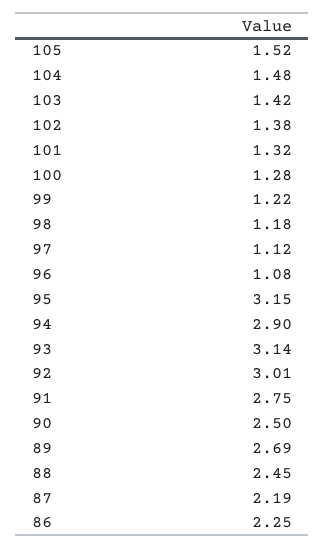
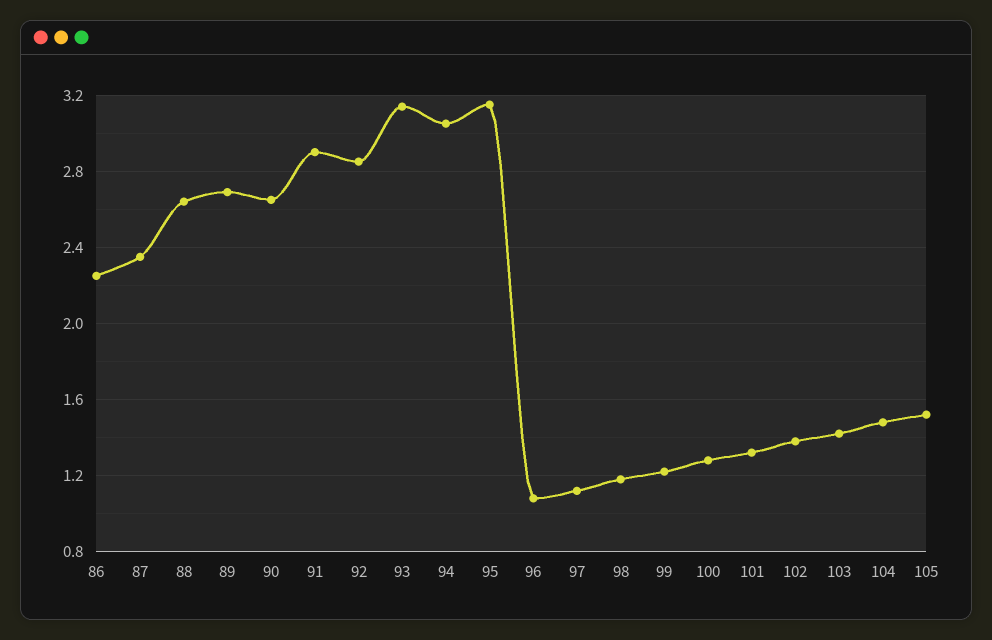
  {
    "105": 1.52,
    "104": 1.48,
    "103": 1.42,
    "102": 1.38,
    "101": 1.32,
    "100": 1.28,
    "99": 1.22,
    "98": 1.18,
    "97": 1.12,
    "96": 1.08,
    "95": 3.15,
-   "94": 2.9,
+   "94": 3.05,
    "93": 3.14,
-   "92": 3.01,
+   "92": 2.85,
-   "91": 2.75,
+   "91": 2.9,
-   "90": 2.5,
+   "90": 2.65,
    "89": 2.69,
-   "88": 2.45,
+   "88": 2.65,
-   "87": 2.19,
+   "87": 2.35,
    "86": 2.25
  }

